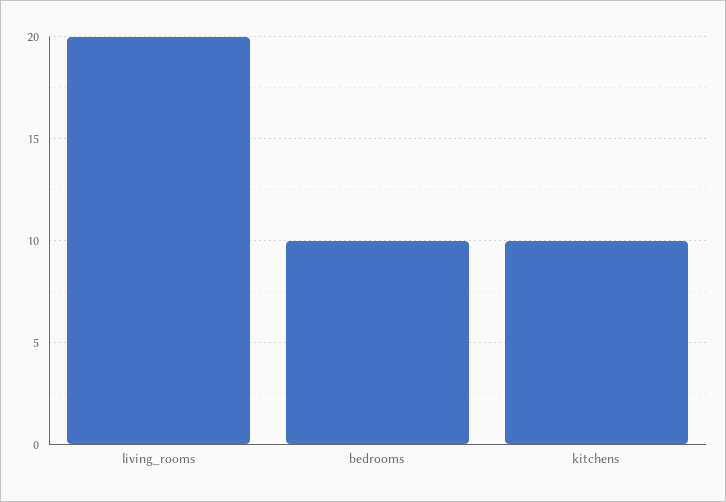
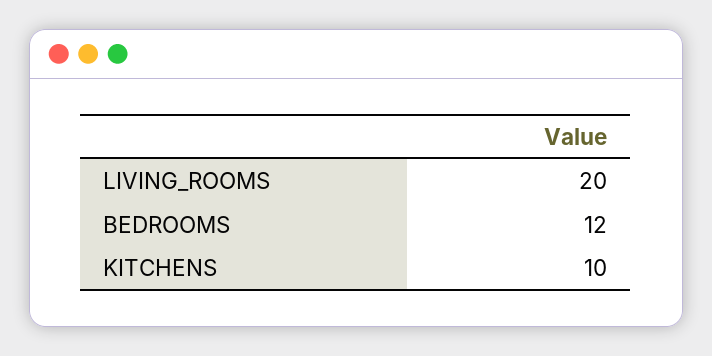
  {
    "living_rooms": 20,
-   "bedrooms": 10,
+   "bedrooms": 12,
    "kitchens": 10
  }

